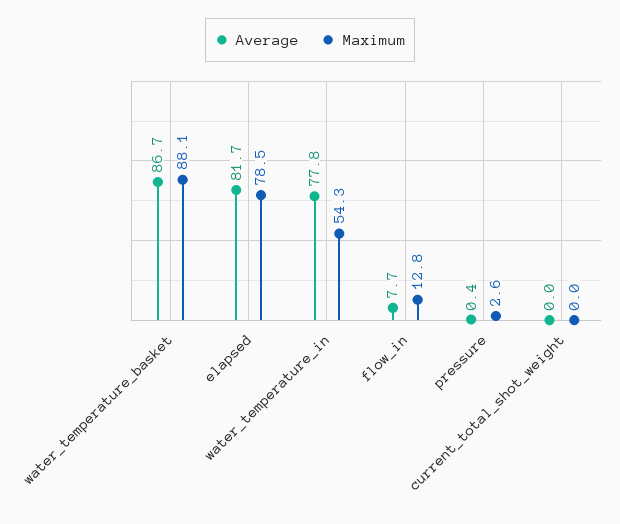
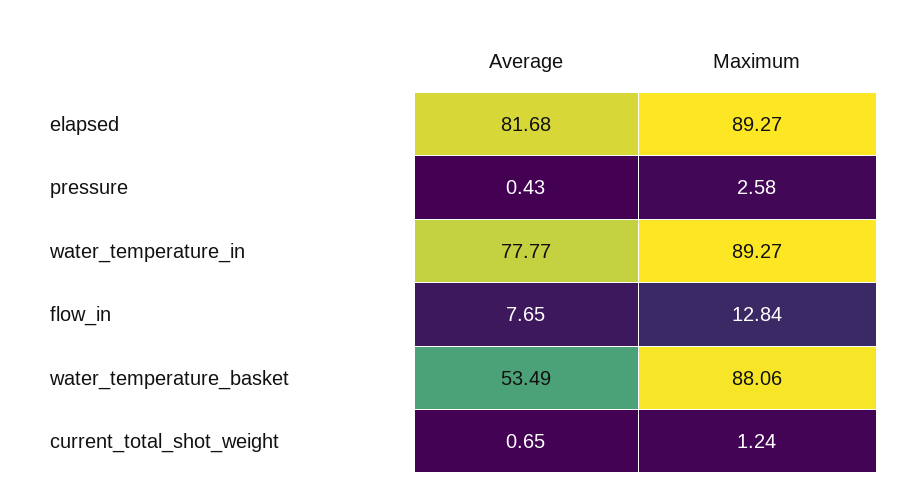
  {
    "Average": {
-     "water_temperature_basket": 86.7,
+     "water_temperature_basket": 53.49,
      "elapsed": 81.68,
      "water_temperature_in": 77.77,
      "flow_in": 7.65,
      "pressure": 0.43,
-     "current_total_shot_weight": 0
+     "current_total_shot_weight": 0.65
    },
    "Maximum": {
      "water_temperature_basket": 88.06,
-     "elapsed": 78.5,
+     "elapsed": 89.27,
-     "water_temperature_in": 54.3,
+     "water_temperature_in": 89.27,
      "flow_in": 12.84,
      "pressure": 2.58,
-     "current_total_shot_weight": 0
+     "current_total_shot_weight": 1.24
    }
  }

